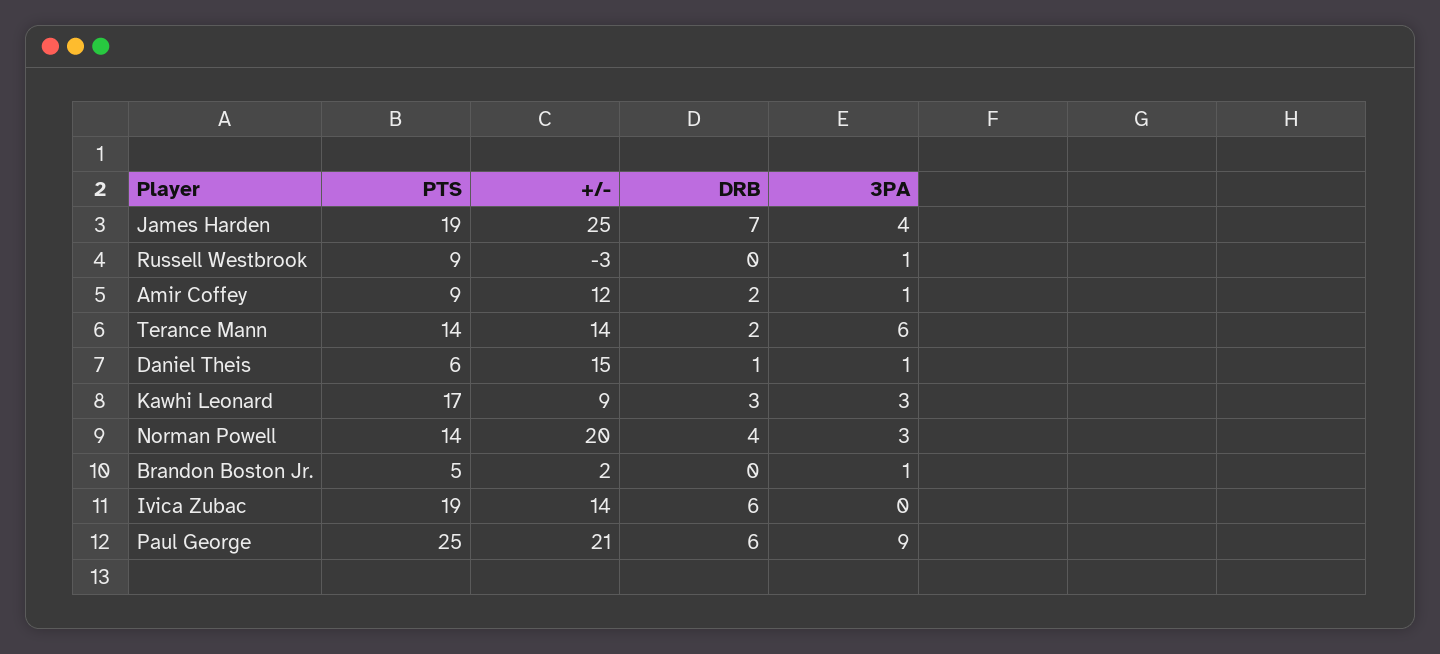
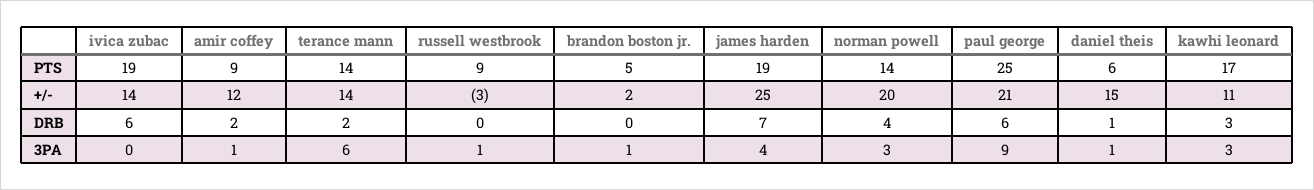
  {
    "PTS": {
      "James Harden": 19,
      "Russell Westbrook": 9,
      "Amir Coffey": 9,
      "Terance Mann": 14,
      "Daniel Theis": 6,
      "Kawhi Leonard": 17,
      "Norman Powell": 14,
      "Brandon Boston Jr.": 5,
      "Ivica Zubac": 19,
      "Paul George": 25
    },
    "+/-": {
      "James Harden": 25,
      "Russell Westbrook": -3,
      "Amir Coffey": 12,
      "Terance Mann": 14,
      "Daniel Theis": 15,
-     "Kawhi Leonard": 9,
+     "Kawhi Leonard": 11,
      "Norman Powell": 20,
      "Brandon Boston Jr.": 2,
      "Ivica Zubac": 14,
      "Paul George": 21
    },
    "DRB": {
      "James Harden": 7,
      "Russell Westbrook": 0,
      "Amir Coffey": 2,
      "Terance Mann": 2,
      "Daniel Theis": 1,
      "Kawhi Leonard": 3,
      "Norman Powell": 4,
      "Brandon Boston Jr.": 0,
      "Ivica Zubac": 6,
      "Paul George": 6
    },
    "3PA": {
      "James Harden": 4,
      "Russell Westbrook": 1,
      "Amir Coffey": 1,
      "Terance Mann": 6,
      "Daniel Theis": 1,
      "Kawhi Leonard": 3,
      "Norman Powell": 3,
      "Brandon Boston Jr.": 1,
      "Ivica Zubac": 0,
      "Paul George": 9
    }
  }

